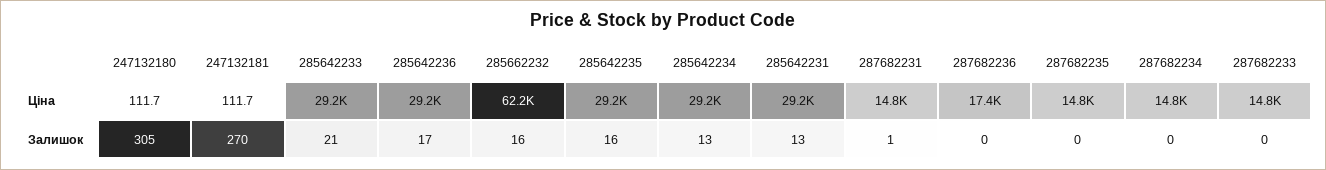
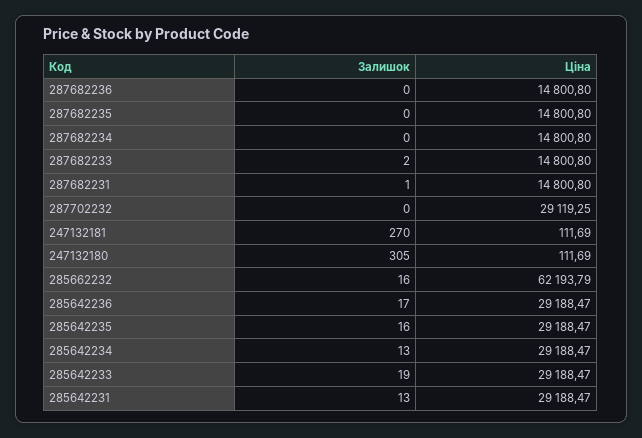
  {
    "247132180": {
      "Ціна": 111.69,
      "Залишок": 305
    },
    "247132181": {
      "Ціна": 111.69,
      "Залишок": 270
    },
    "285642233": {
      "Ціна": 29188.47,
-     "Залишок": 21
+     "Залишок": 19
    },
    "285642236": {
      "Ціна": 29188.47,
      "Залишок": 17
    },
    "285662232": {
      "Ціна": 62193.79,
      "Залишок": 16
    },
    "285642235": {
      "Ціна": 29188.47,
      "Залишок": 16
    },
    "285642234": {
      "Ціна": 29188.47,
      "Залишок": 13
    },
    "285642231": {
      "Ціна": 29188.47,
      "Залишок": 13
    },
    "287682231": {
      "Ціна": 14800.8,
      "Залишок": 1
    },
    "287682236": {
-     "Ціна": 17400,
+     "Ціна": 14800.8,
      "Залишок": 0
    },
    "287682235": {
      "Ціна": 14800.8,
      "Залишок": 0
    },
    "287682234": {
      "Ціна": 14800.8,
      "Залишок": 0
    },
    "287682233": {
      "Ціна": 14800.8,
-     "Залишок": 0
+     "Залишок": 2
-   }
+   },
+   "287702232": {
+     "Залишок": 0,
+     "Ціна": 29119.25
+   }
  }

